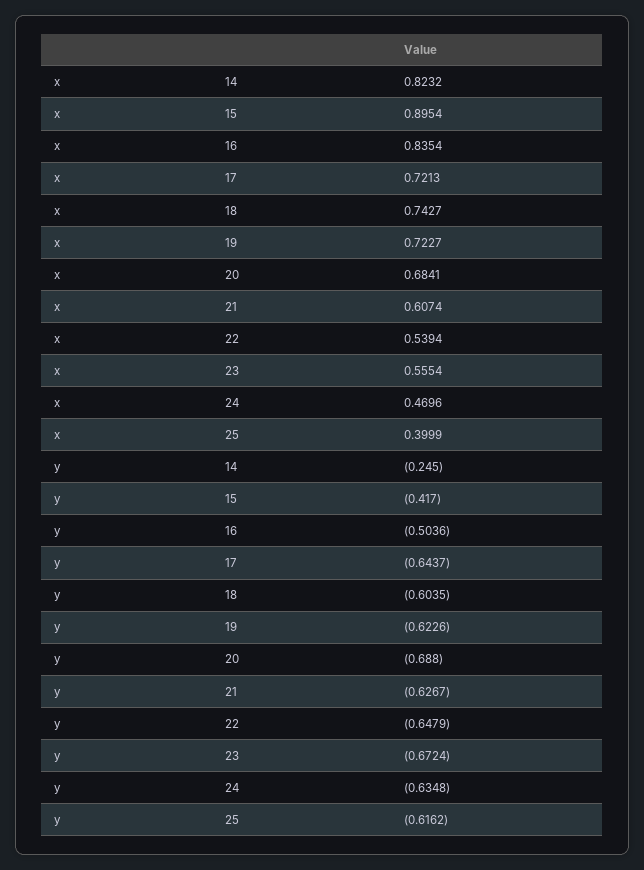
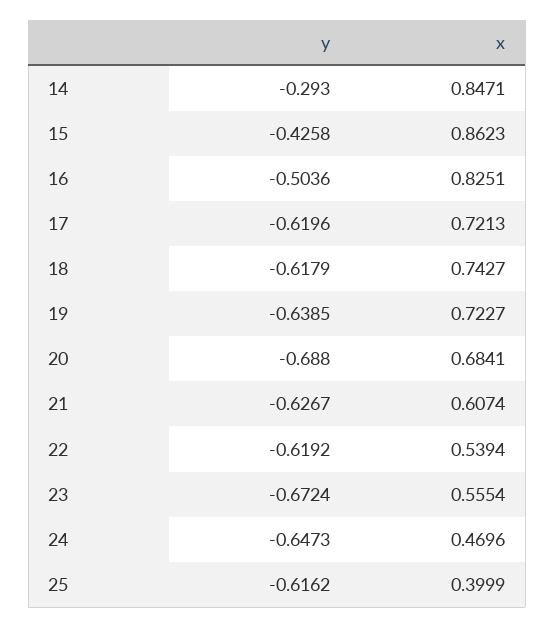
  {
    "x": {
-     "14": 0.8232,
+     "14": 0.8471,
-     "15": 0.8954,
+     "15": 0.8623,
-     "16": 0.8354,
+     "16": 0.8251,
      "17": 0.7213,
      "18": 0.7427,
      "19": 0.7227,
      "20": 0.6841,
      "21": 0.6074,
      "22": 0.5394,
      "23": 0.5554,
      "24": 0.4696,
      "25": 0.3999
    },
    "y": {
-     "14": -0.245,
+     "14": -0.293,
-     "15": -0.417,
+     "15": -0.4258,
      "16": -0.5036,
-     "17": -0.6437,
+     "17": -0.6196,
-     "18": -0.6035,
+     "18": -0.6179,
-     "19": -0.6226,
+     "19": -0.6385,
      "20": -0.688,
      "21": -0.6267,
-     "22": -0.6479,
+     "22": -0.6192,
      "23": -0.6724,
-     "24": -0.6348,
+     "24": -0.6473,
      "25": -0.6162
    }
  }

